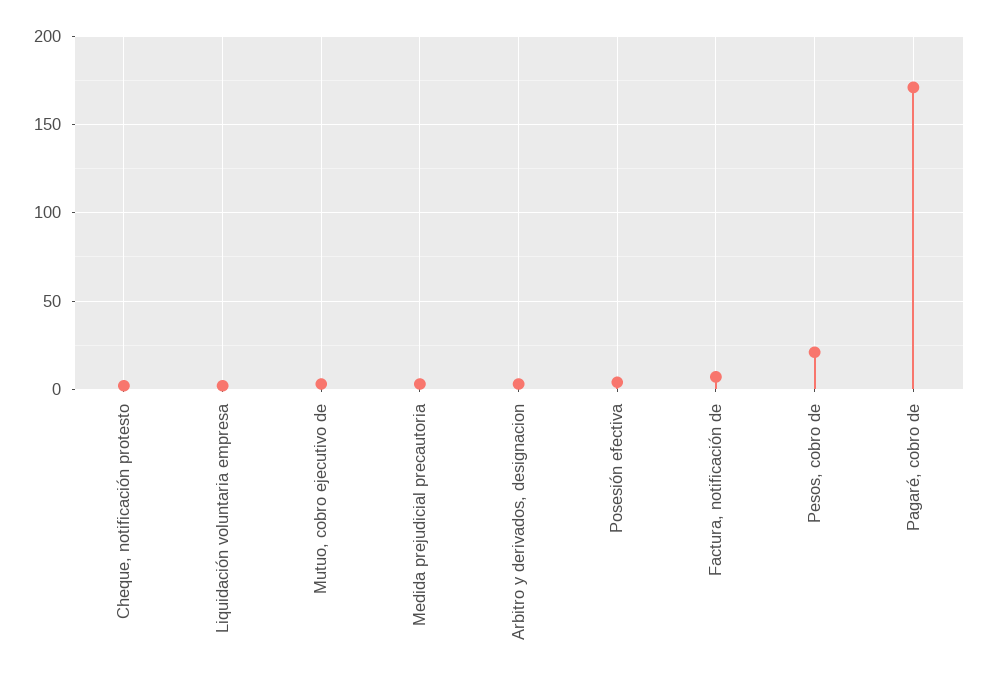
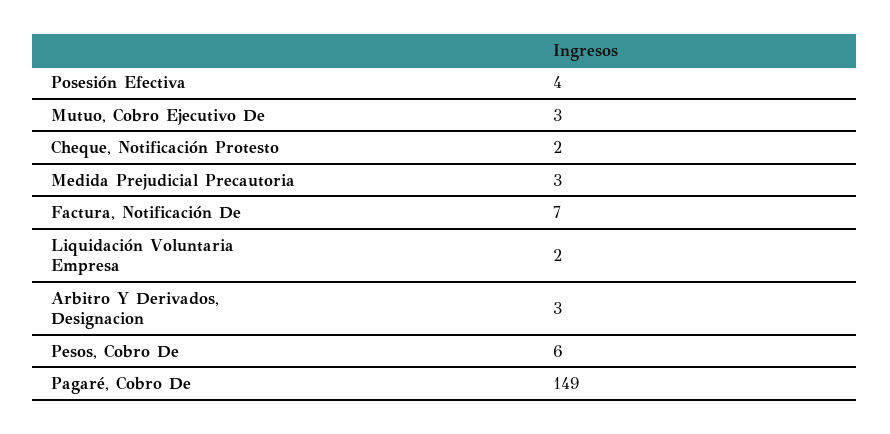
  {
    "Cheque, notificación protesto": 2,
    "Liquidación voluntaria empresa": 2,
    "Mutuo, cobro ejecutivo de": 3,
    "Medida prejudicial precautoria": 3,
    "Arbitro y derivados, designacion": 3,
    "Posesión efectiva": 4,
    "Factura, notificación de": 7,
-   "Pesos, cobro de": 20,
+   "Pesos, cobro de": 6,
-   "Pagaré, cobro de": 170
+   "Pagaré, cobro de": 149
  }

